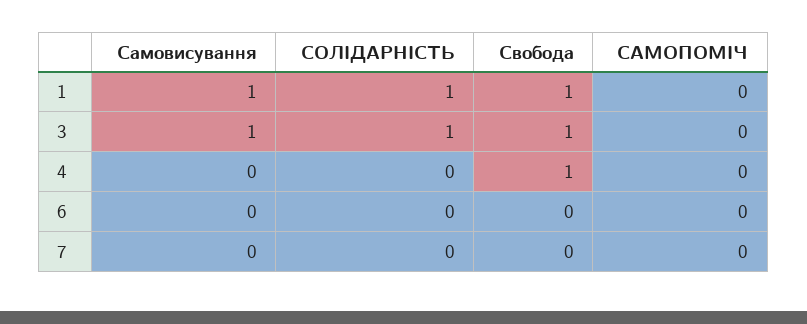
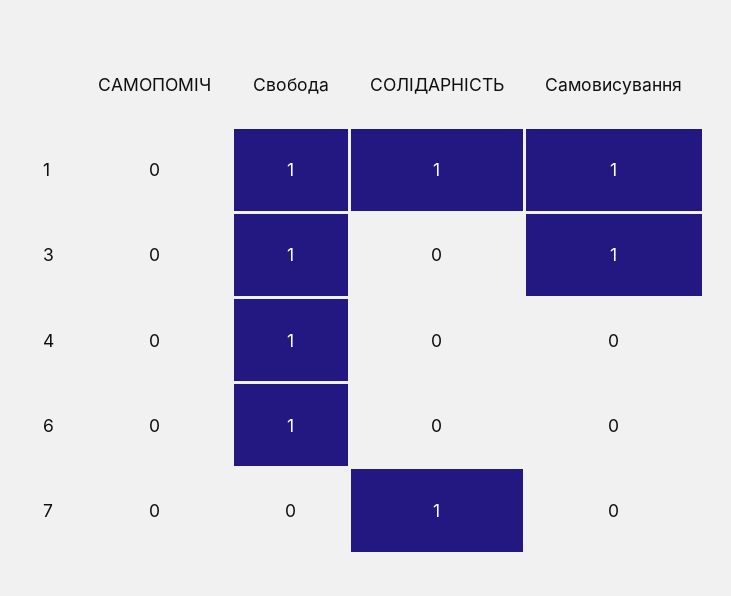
  {
    "Самовисування": {
      "1": 1,
      "3": 1,
      "4": 0,
      "6": 0,
      "7": 0
    },
    "СОЛІДАРНІСТЬ": {
      "1": 1,
-     "3": 1,
+     "3": 0,
      "4": 0,
      "6": 0,
-     "7": 0
+     "7": 1
    },
    "Свобода": {
      "1": 1,
      "3": 1,
      "4": 1,
-     "6": 0,
+     "6": 1,
      "7": 0
    },
    "САМОПОМІЧ": {
      "1": 0,
      "3": 0,
      "4": 0,
      "6": 0,
      "7": 0
    }
  }

